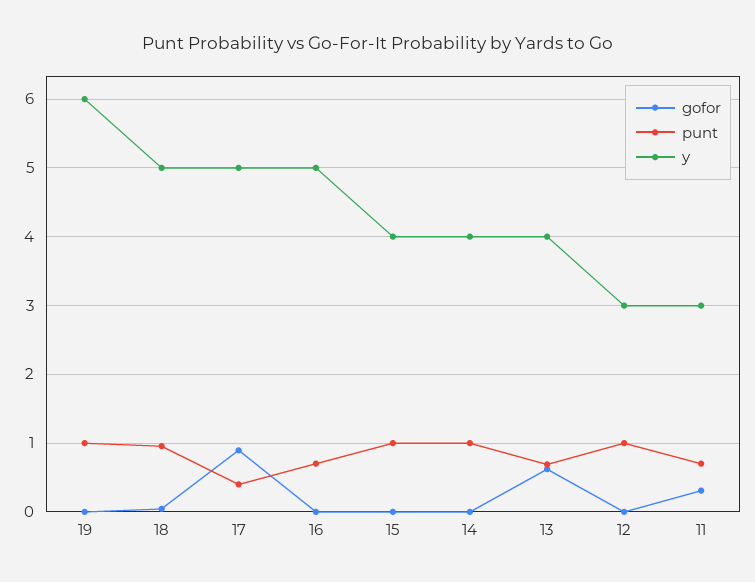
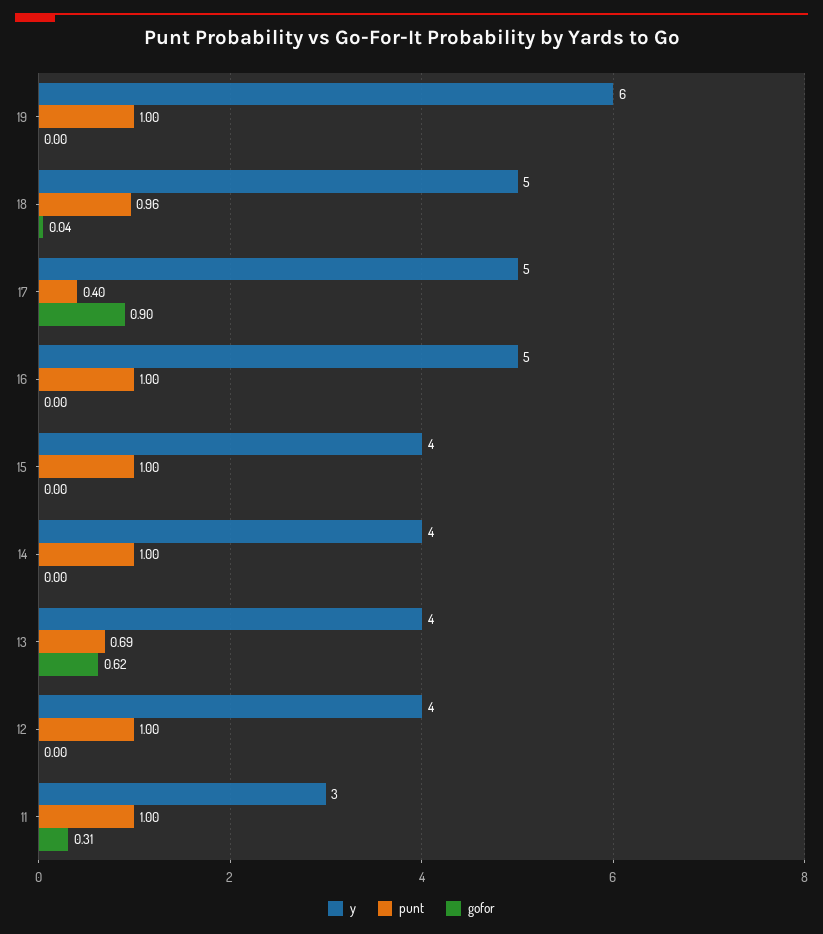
  {
    "gofor": {
      "19": 0,
      "18": 0.04,
      "17": 0.9,
      "16": 0,
      "15": 0,
      "14": 0,
      "13": 0.62,
      "12": 0,
      "11": 0.31
    },
    "punt": {
      "19": 1,
      "18": 0.96,
      "17": 0.4,
-     "16": 0.7,
+     "16": 1,
      "15": 1,
      "14": 1,
      "13": 0.69,
      "12": 1,
-     "11": 0.7
+     "11": 1
    },
    "y": {
      "19": 6,
      "18": 5,
      "17": 5,
      "16": 5,
      "15": 4,
      "14": 4,
      "13": 4,
-     "12": 3,
+     "12": 4,
      "11": 3
    }
  }

